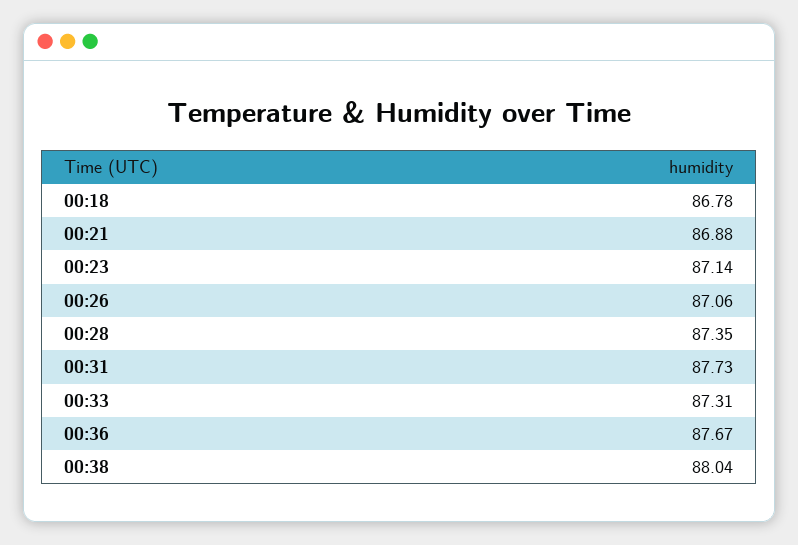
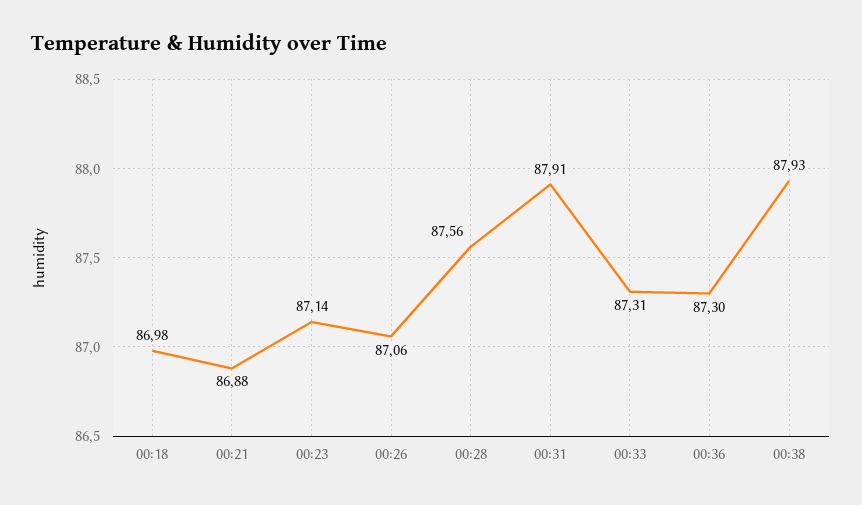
  {
-   "00:18": 86.78,
+   "00:18": 86.98,
    "00:21": 86.88,
    "00:23": 87.14,
    "00:26": 87.06,
-   "00:28": 87.35,
+   "00:28": 87.56,
-   "00:31": 87.73,
+   "00:31": 87.91,
    "00:33": 87.31,
-   "00:36": 87.67,
+   "00:36": 87.3,
-   "00:38": 88.04
+   "00:38": 87.93
  }

